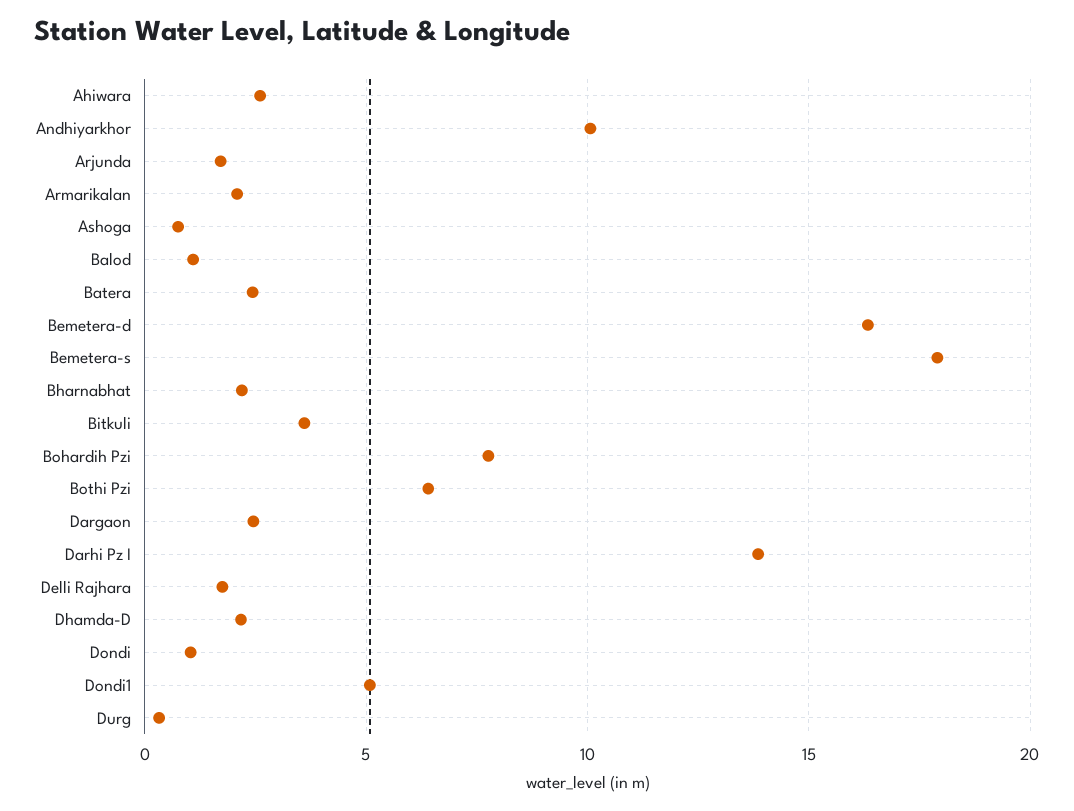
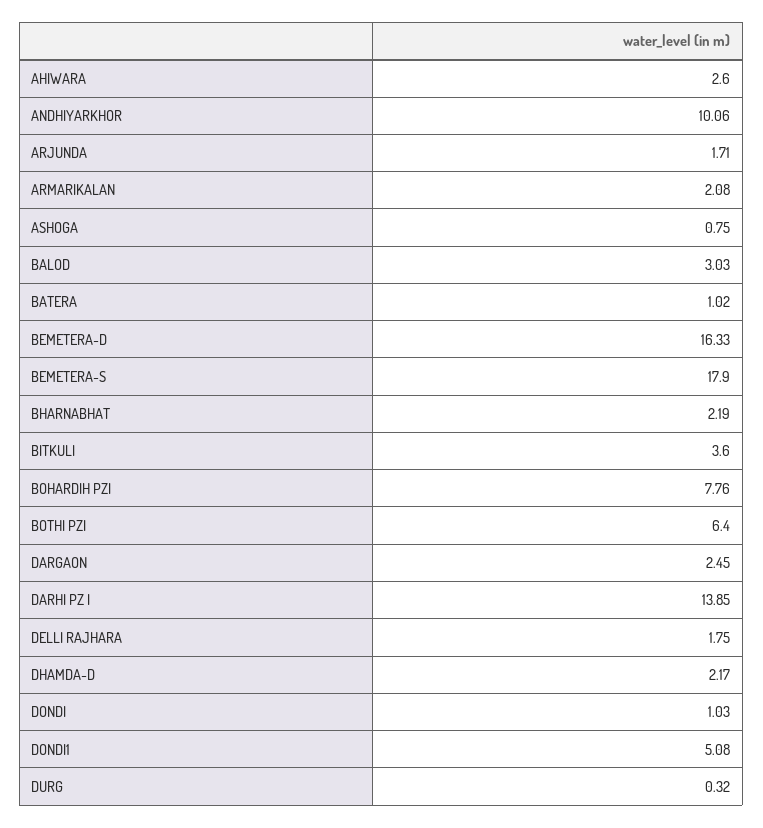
  {
    "Ahiwara": 2.6,
    "Andhiyarkhor": 10.06,
    "Arjunda": 1.71,
    "Armarikalan": 2.08,
    "Ashoga": 0.75,
-   "Balod": 1,
+   "Balod": 3.03,
-   "Batera": 2.5,
+   "Batera": 1.02,
    "Bemetera-d": 16.33,
    "Bemetera-s": 17.9,
    "Bharnabhat": 2.19,
    "Bitkuli": 3.6,
    "Bohardih Pzi": 7.76,
    "Bothi Pzi": 6.4,
    "Dargaon": 2.45,
    "Darhi Pz I": 13.85,
    "Delli Rajhara": 1.75,
    "Dhamda-D": 2.17,
    "Dondi": 1.03,
    "Dondi1": 5.08,
    "Durg": 0.32
  }

